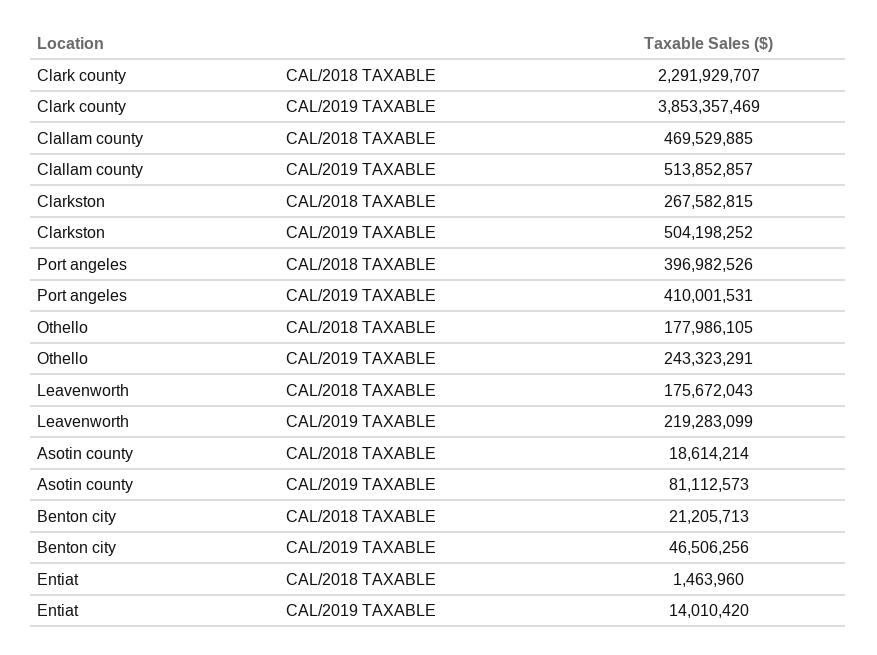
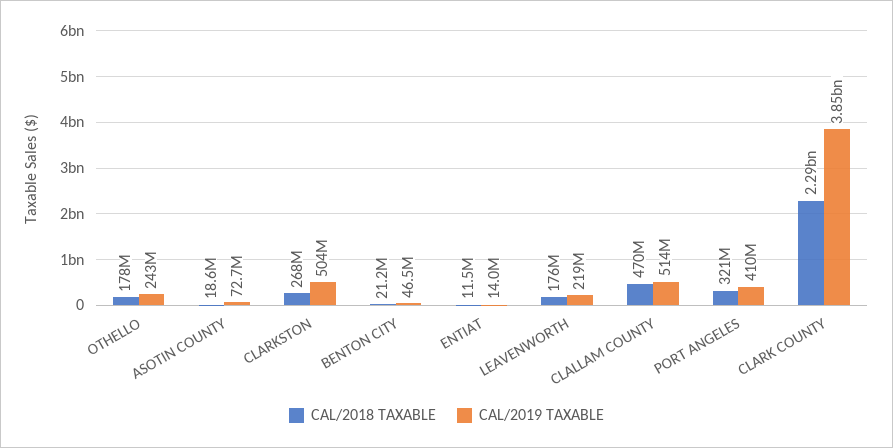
  {
    "CAL/2018 TAXABLE": {
      "Clark county": 2291929707,
      "Clallam county": 469529885,
      "Clarkston": 267582815,
-     "Port angeles": 396982526,
+     "Port angeles": 321000000,
      "Othello": 177986105,
      "Leavenworth": 175672043,
      "Asotin county": 18614214,
      "Benton city": 21205713,
-     "Entiat": 1463960
+     "Entiat": 11500000
    },
    "CAL/2019 TAXABLE": {
      "Clark county": 3853357469,
      "Clallam county": 513852857,
      "Clarkston": 504198252,
      "Port angeles": 410001531,
      "Othello": 243323291,
      "Leavenworth": 219283099,
-     "Asotin county": 81112573,
+     "Asotin county": 72700000,
      "Benton city": 46506256,
      "Entiat": 14010420
    }
  }

